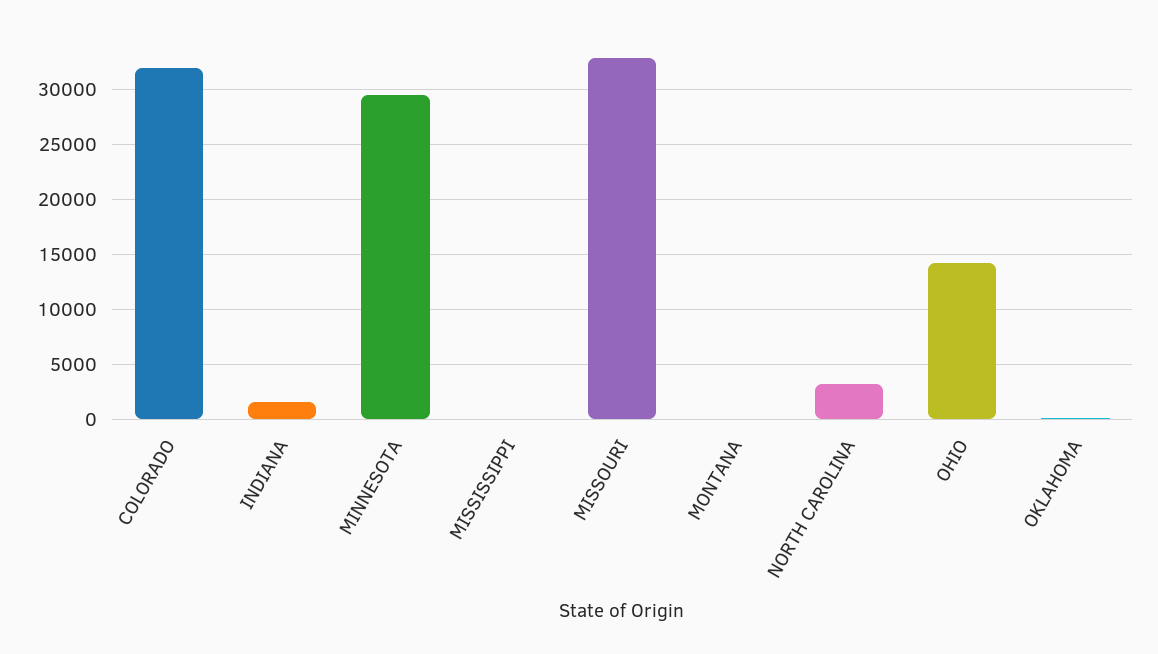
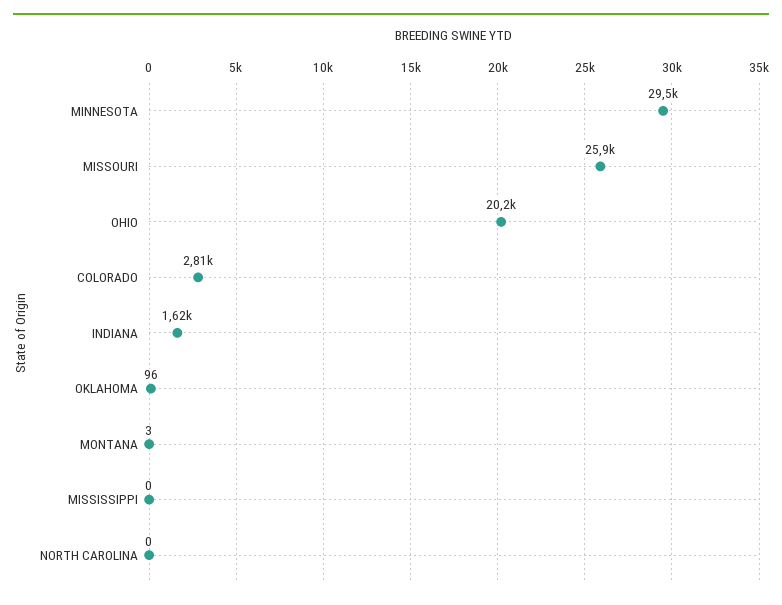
  {
-   "COLORADO": 32000,
+   "COLORADO": 2810,
    "INDIANA": 1620,
    "MINNESOTA": 29500,
    "MISSISSIPPI": 0,
-   "MISSOURI": 33000,
+   "MISSOURI": 25900,
    "MONTANA": 3,
-   "NORTH CAROLINA": 3000,
+   "NORTH CAROLINA": 0,
-   "OHIO": 14000,
+   "OHIO": 20200,
    "OKLAHOMA": 96
  }

